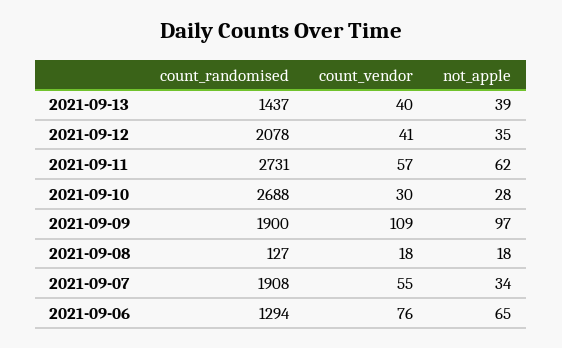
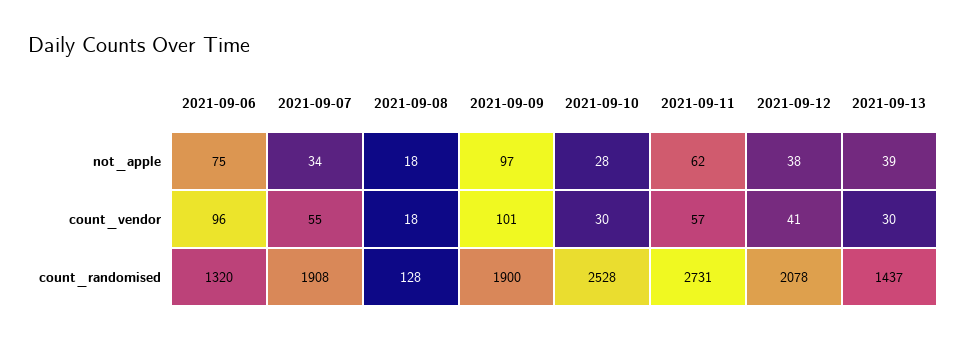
  {
    "count_randomised": {
      "2021-09-13": 1437,
      "2021-09-12": 2078,
      "2021-09-11": 2731,
-     "2021-09-10": 2688,
+     "2021-09-10": 2528,
      "2021-09-09": 1900,
-     "2021-09-08": 127,
+     "2021-09-08": 128,
      "2021-09-07": 1908,
-     "2021-09-06": 1294
+     "2021-09-06": 1320
    },
    "count_vendor": {
-     "2021-09-13": 40,
+     "2021-09-13": 30,
      "2021-09-12": 41,
      "2021-09-11": 57,
      "2021-09-10": 30,
-     "2021-09-09": 109,
+     "2021-09-09": 101,
      "2021-09-08": 18,
      "2021-09-07": 55,
-     "2021-09-06": 76
+     "2021-09-06": 96
    },
    "not_apple": {
      "2021-09-13": 39,
-     "2021-09-12": 35,
+     "2021-09-12": 38,
      "2021-09-11": 62,
      "2021-09-10": 28,
      "2021-09-09": 97,
      "2021-09-08": 18,
      "2021-09-07": 34,
-     "2021-09-06": 65
+     "2021-09-06": 75
    }
  }

